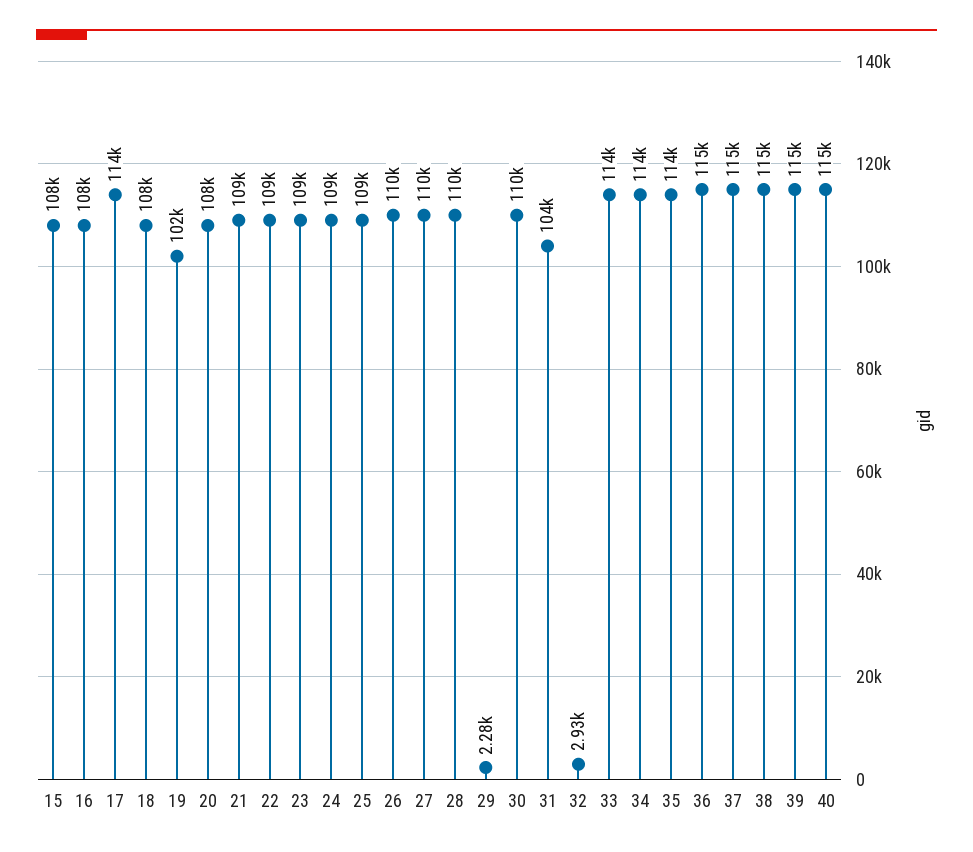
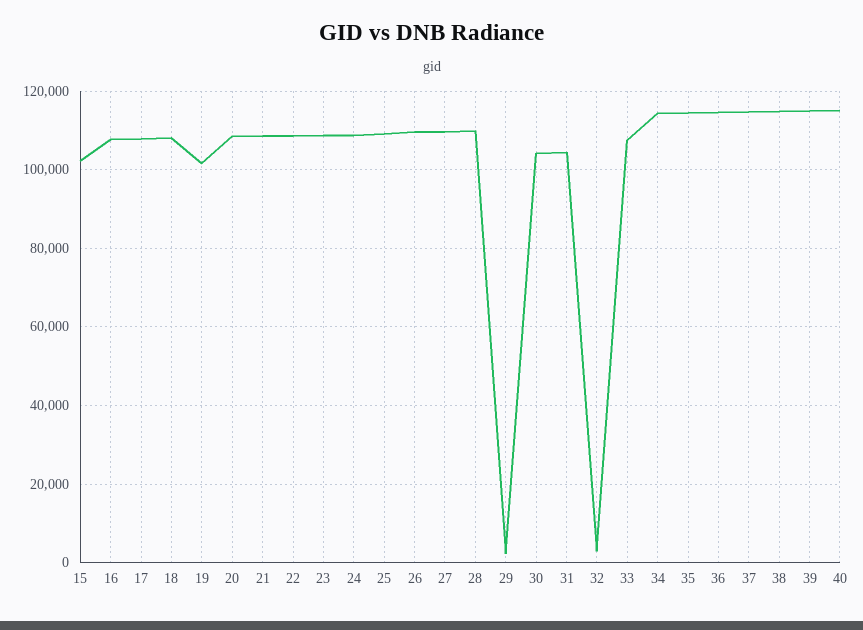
  {
-   "15": 108000,
+   "15": 102000,
    "16": 108000,
-   "17": 114000,
+   "17": 108000,
    "18": 108000,
    "19": 102000,
    "20": 108000,
    "21": 109000,
    "22": 109000,
    "23": 109000,
    "24": 109000,
    "25": 109000,
    "26": 110000,
    "27": 110000,
    "28": 110000,
    "29": 2280,
-   "30": 110000,
+   "30": 104000,
    "31": 104000,
    "32": 2930,
-   "33": 114000,
+   "33": 108000,
    "34": 114000,
    "35": 114000,
    "36": 115000,
    "37": 115000,
    "38": 115000,
    "39": 115000,
    "40": 115000
  }

